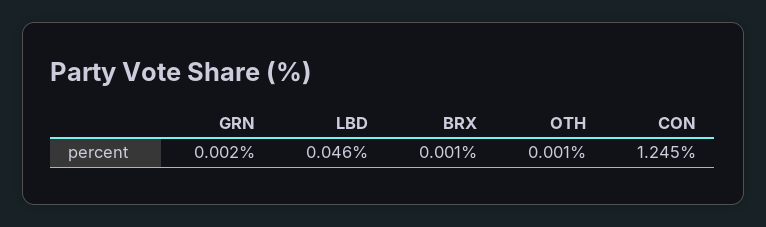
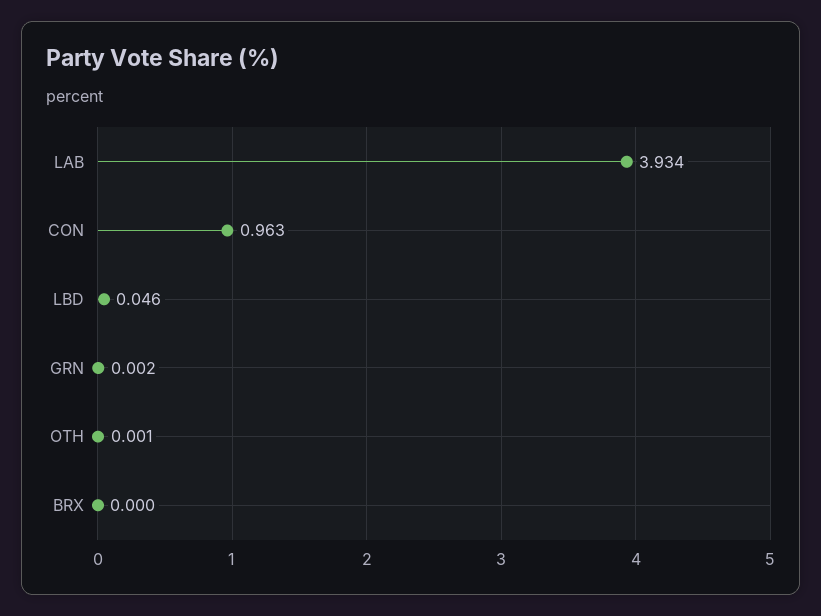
  {
    "GRN": 0.002,
    "LBD": 0.046,
-   "BRX": 0.001,
+   "BRX": 0,
    "OTH": 0.001,
-   "CON": 1.245
+   "CON": 0.963,
+   "LAB": 3.934
  }

